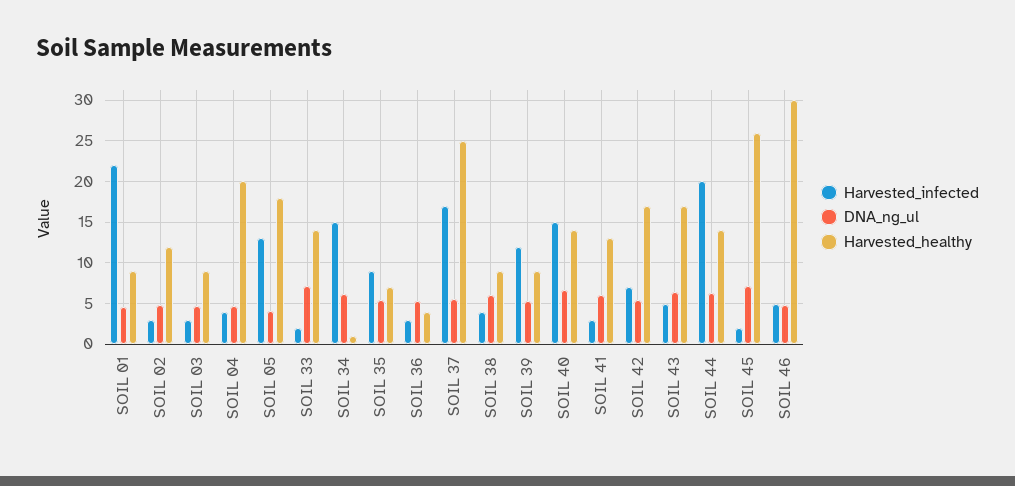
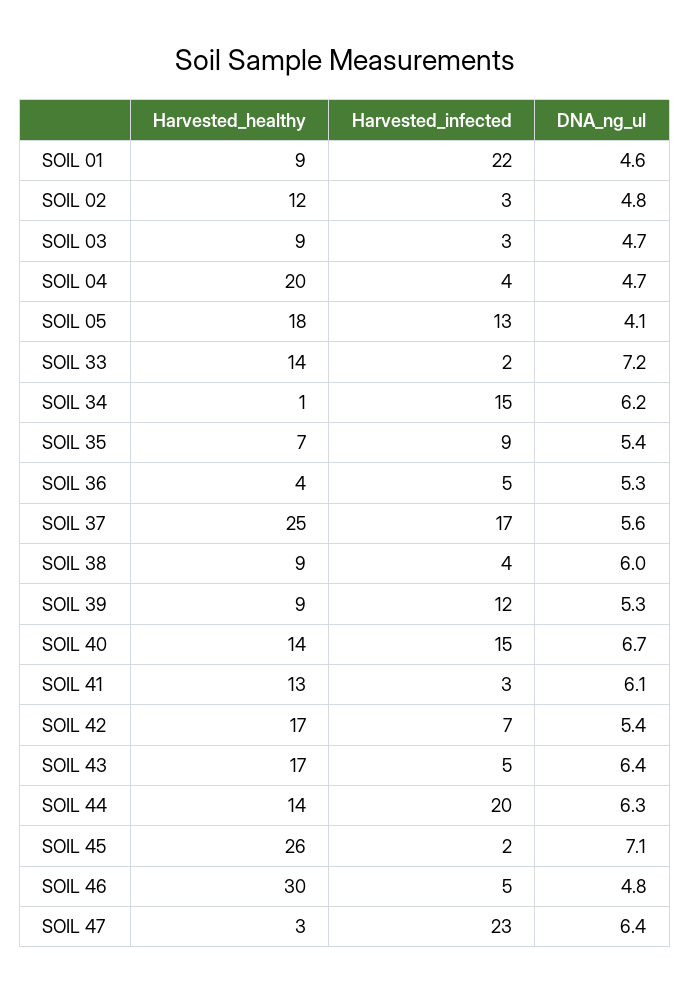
  {
    "Harvested_infected": {
      "SOIL 01": 22,
      "SOIL 02": 3,
      "SOIL 03": 3,
      "SOIL 04": 4,
      "SOIL 05": 13,
      "SOIL 33": 2,
      "SOIL 34": 15,
      "SOIL 35": 9,
-     "SOIL 36": 3,
+     "SOIL 36": 5,
      "SOIL 37": 17,
      "SOIL 38": 4,
      "SOIL 39": 12,
      "SOIL 40": 15,
      "SOIL 41": 3,
      "SOIL 42": 7,
      "SOIL 43": 5,
      "SOIL 44": 20,
      "SOIL 45": 2,
-     "SOIL 46": 5
+     "SOIL 46": 5,
+     "SOIL 47": 23
    },
    "DNA_ng_ul": {
      "SOIL 01": 4.6,
      "SOIL 02": 4.8,
      "SOIL 03": 4.7,
      "SOIL 04": 4.7,
      "SOIL 05": 4.1,
      "SOIL 33": 7.2,
      "SOIL 34": 6.2,
      "SOIL 35": 5.4,
      "SOIL 36": 5.3,
      "SOIL 37": 5.6,
      "SOIL 38": 6,
      "SOIL 39": 5.3,
      "SOIL 40": 6.7,
      "SOIL 41": 6.1,
      "SOIL 42": 5.4,
      "SOIL 43": 6.4,
      "SOIL 44": 6.3,
      "SOIL 45": 7.1,
-     "SOIL 46": 4.8
+     "SOIL 46": 4.8,
+     "SOIL 47": 6.4
    },
    "Harvested_healthy": {
      "SOIL 01": 9,
      "SOIL 02": 12,
      "SOIL 03": 9,
      "SOIL 04": 20,
      "SOIL 05": 18,
      "SOIL 33": 14,
      "SOIL 34": 1,
      "SOIL 35": 7,
      "SOIL 36": 4,
      "SOIL 37": 25,
      "SOIL 38": 9,
      "SOIL 39": 9,
      "SOIL 40": 14,
      "SOIL 41": 13,
      "SOIL 42": 17,
      "SOIL 43": 17,
      "SOIL 44": 14,
      "SOIL 45": 26,
-     "SOIL 46": 30
+     "SOIL 46": 30,
+     "SOIL 47": 3
    }
  }

